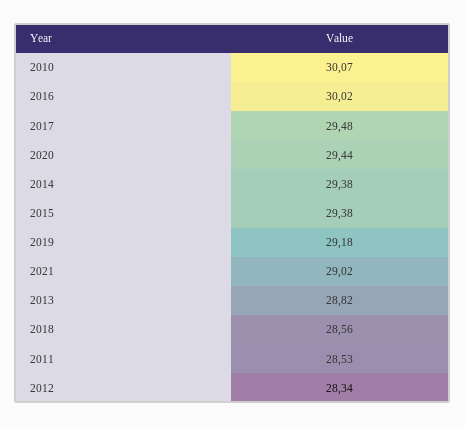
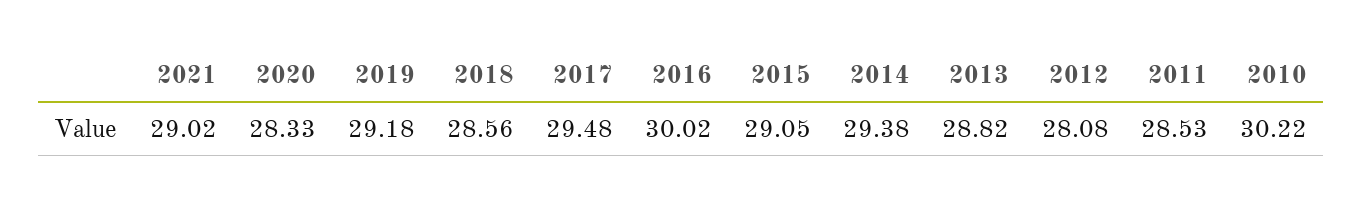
  {
-   "2010": 30.07,
+   "2010": 30.22,
    "2016": 30.02,
    "2017": 29.48,
-   "2020": 29.44,
+   "2020": 28.33,
    "2014": 29.38,
-   "2015": 29.38,
+   "2015": 29.05,
    "2019": 29.18,
    "2021": 29.02,
    "2013": 28.82,
    "2018": 28.56,
    "2011": 28.53,
-   "2012": 28.34
+   "2012": 28.08
  }

